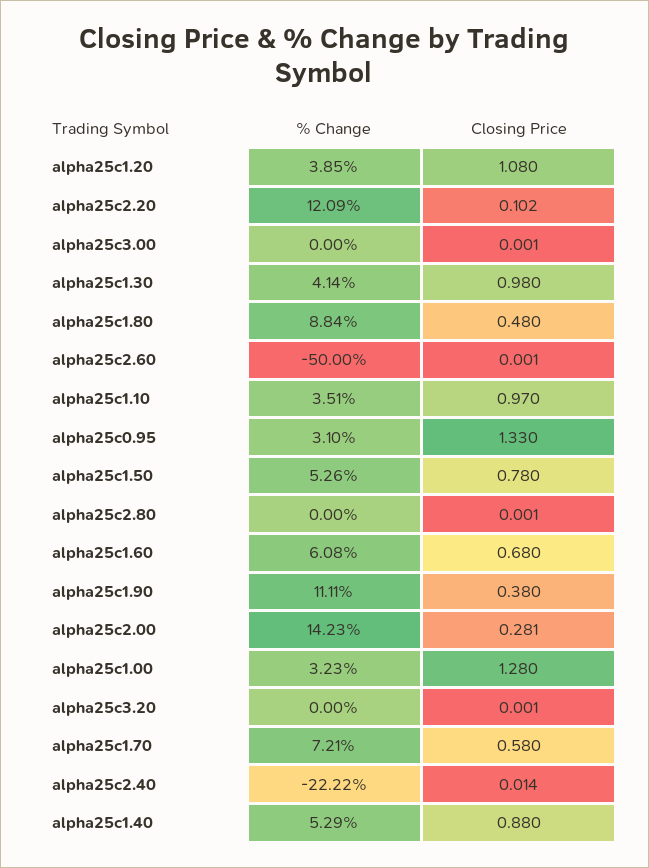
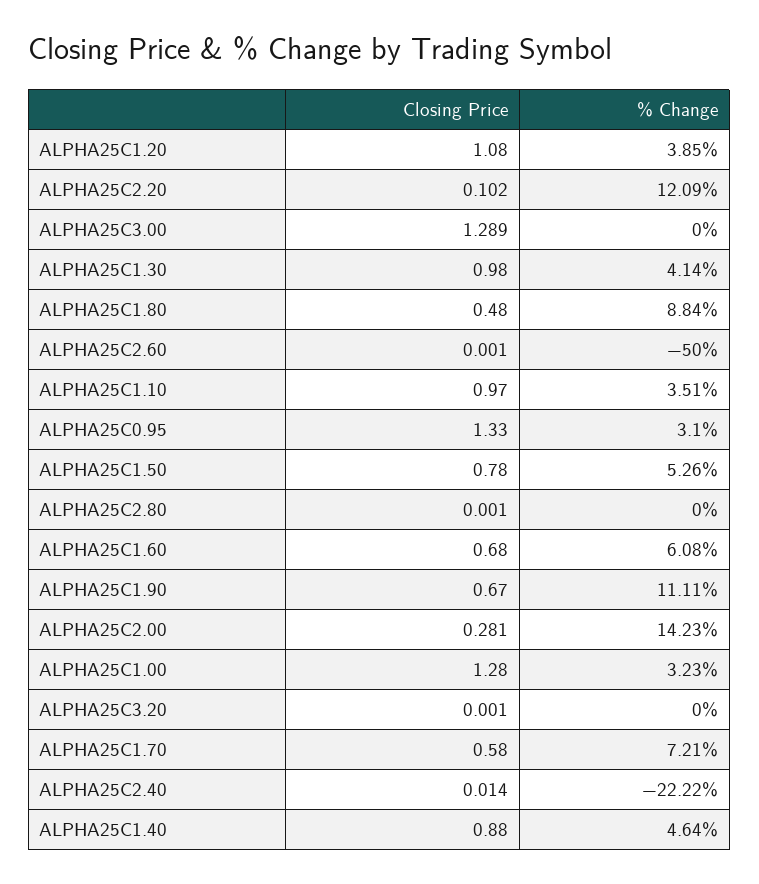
  {
    "% Change": {
      "alpha25c1.20": 3.85,
      "alpha25c2.20": 12.09,
      "alpha25c3.00": 0,
      "alpha25c1.30": 4.14,
      "alpha25c1.80": 8.84,
      "alpha25c2.60": -50,
      "alpha25c1.10": 3.51,
      "alpha25c0.95": 3.1,
      "alpha25c1.50": 5.26,
      "alpha25c2.80": 0,
      "alpha25c1.60": 6.08,
      "alpha25c1.90": 11.11,
      "alpha25c2.00": 14.23,
      "alpha25c1.00": 3.23,
      "alpha25c3.20": 0,
      "alpha25c1.70": 7.21,
      "alpha25c2.40": -22.22,
-     "alpha25c1.40": 5.29
+     "alpha25c1.40": 4.64
    },
    "Closing Price": {
      "alpha25c1.20": 1.08,
      "alpha25c2.20": 0.102,
-     "alpha25c3.00": 0.001,
+     "alpha25c3.00": 1.289,
      "alpha25c1.30": 0.98,
      "alpha25c1.80": 0.48,
      "alpha25c2.60": 0.001,
      "alpha25c1.10": 0.97,
      "alpha25c0.95": 1.33,
      "alpha25c1.50": 0.78,
      "alpha25c2.80": 0.001,
      "alpha25c1.60": 0.68,
-     "alpha25c1.90": 0.38,
+     "alpha25c1.90": 0.67,
      "alpha25c2.00": 0.281,
      "alpha25c1.00": 1.28,
      "alpha25c3.20": 0.001,
      "alpha25c1.70": 0.58,
      "alpha25c2.40": 0.014,
      "alpha25c1.40": 0.88
    }
  }

